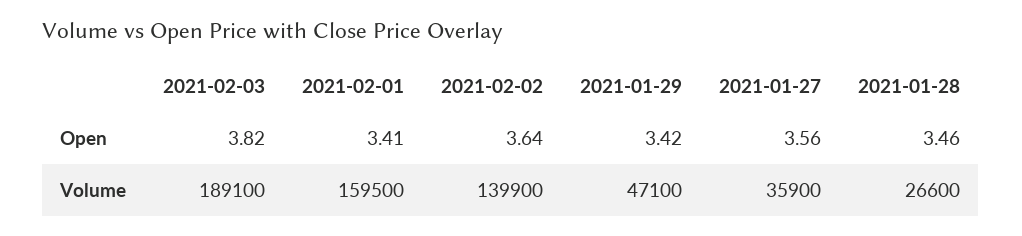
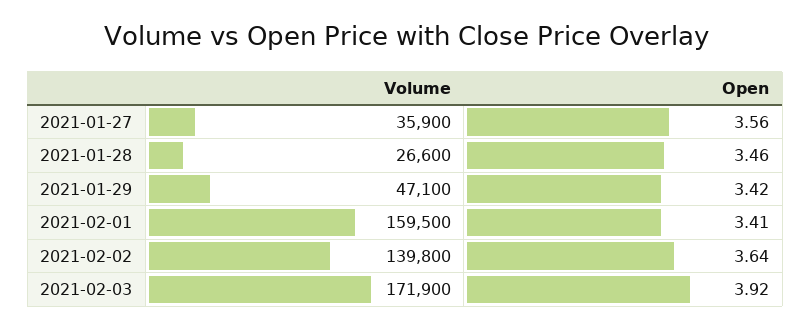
  {
    "2021-02-03": {
-     "Open": 3.82,
+     "Open": 3.92,
-     "Volume": 189100
+     "Volume": 171900
    },
    "2021-02-01": {
      "Open": 3.41,
      "Volume": 159500
    },
    "2021-02-02": {
      "Open": 3.64,
-     "Volume": 139900
+     "Volume": 139800
    },
    "2021-01-29": {
      "Open": 3.42,
      "Volume": 47100
    },
    "2021-01-27": {
      "Open": 3.56,
      "Volume": 35900
    },
    "2021-01-28": {
      "Open": 3.46,
      "Volume": 26600
    }
  }

